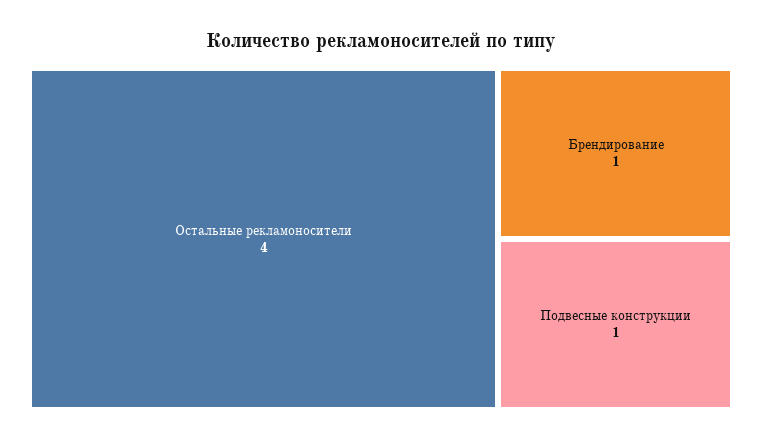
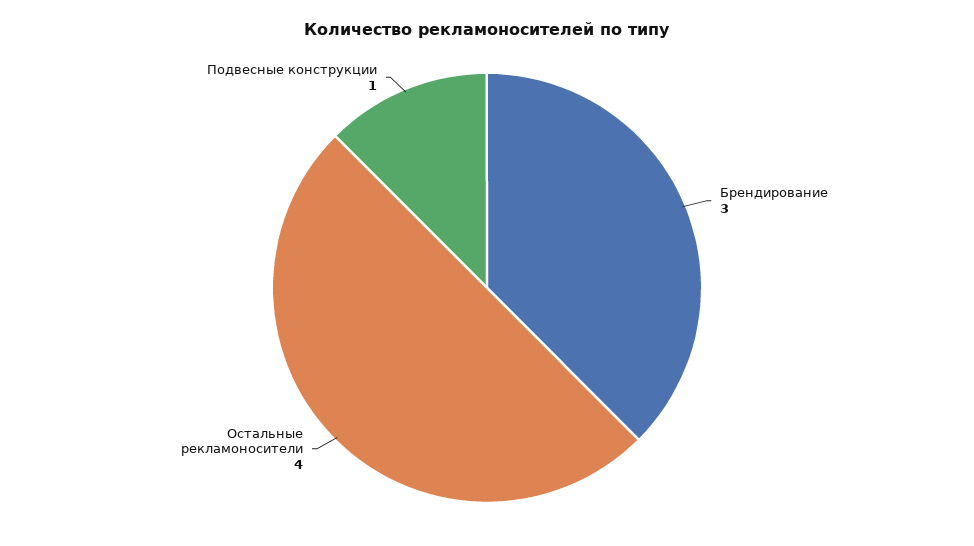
  {
    "Остальные рекламоносители": 4,
-   "Брендирование": 1,
+   "Брендирование": 3,
    "Подвесные конструкции": 1
  }

